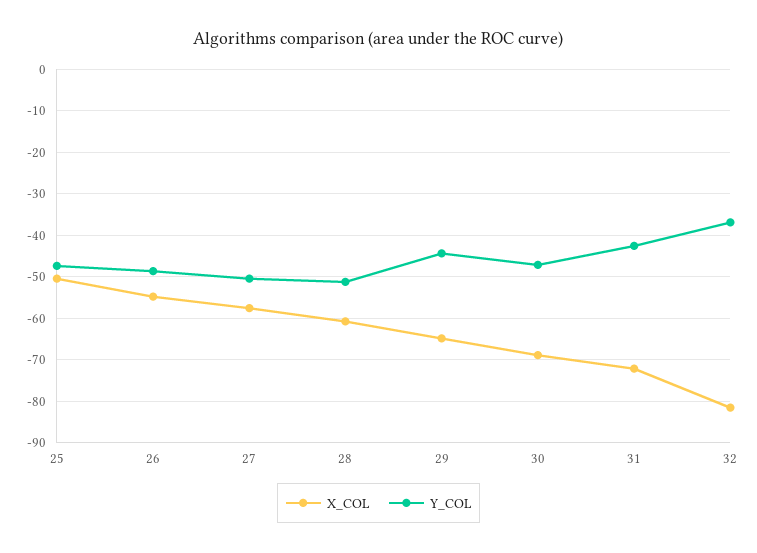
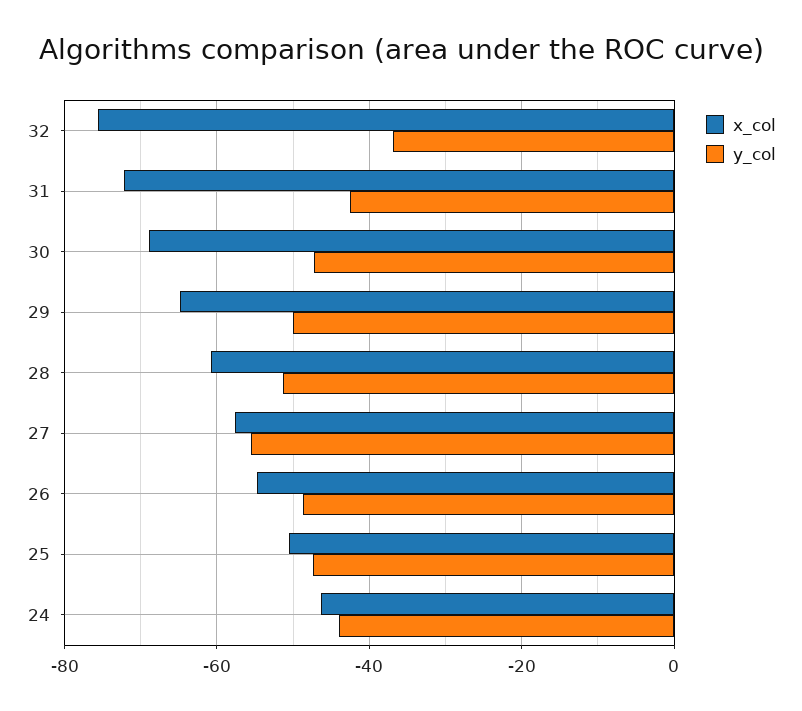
  {
    "X_COL": {
      "25": -50,
      "26": -54,
      "27": -58,
      "28": -60,
      "29": -64,
      "30": -68,
      "31": -72,
-     "32": -82
+     "32": -76,
+     "24": -46
    },
    "Y_COL": {
      "25": -48,
      "26": -48,
-     "27": -50,
+     "27": -56,
      "28": -52,
-     "29": -44,
+     "29": -50,
      "30": -48,
      "31": -42,
-     "32": -36
+     "32": -36,
+     "24": -44
    }
  }

